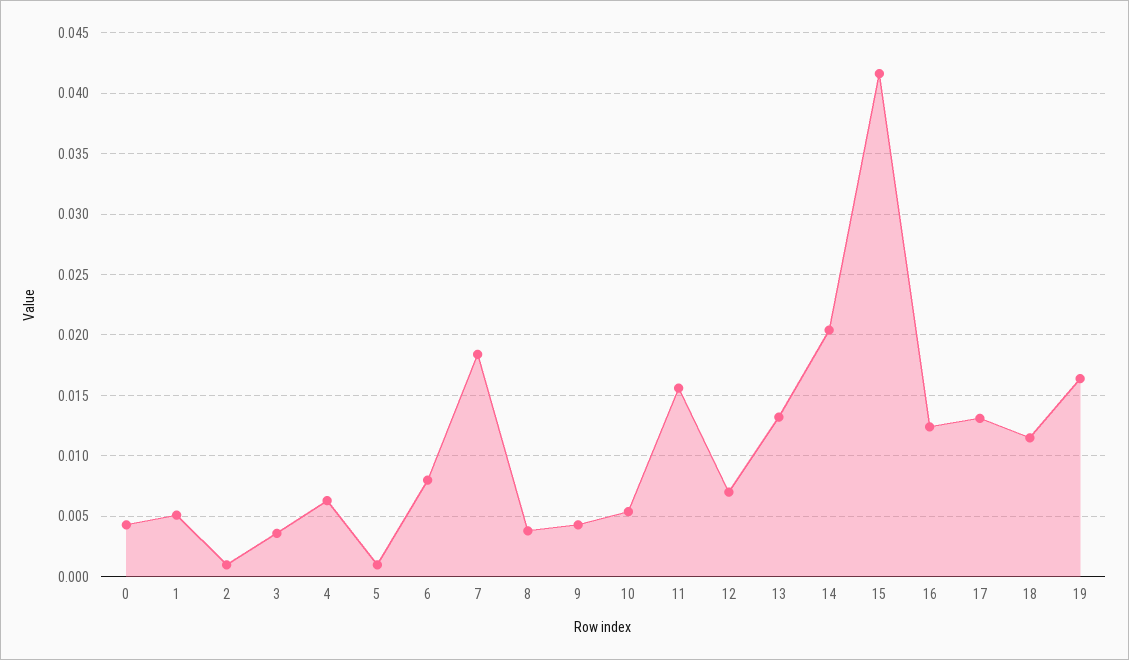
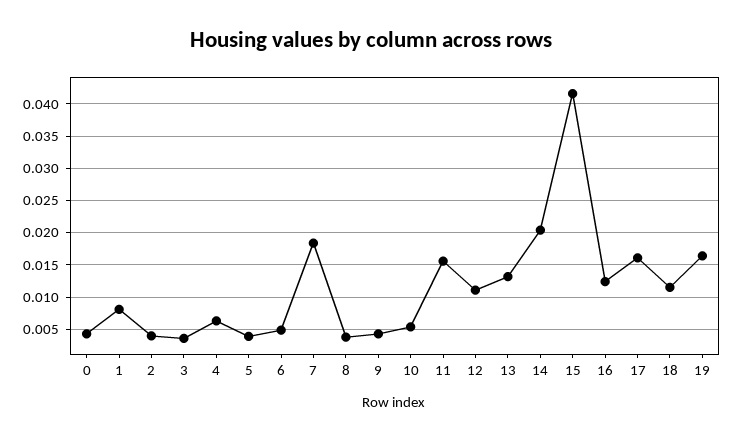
  {
    "0": 0.0045,
-   "1": 0.005,
+   "1": 0.008,
-   "2": 0.001,
+   "2": 0.004,
    "3": 0.0035,
    "4": 0.0065,
-   "5": 0.001,
+   "5": 0.004,
-   "6": 0.008,
+   "6": 0.005,
    "7": 0.0185,
    "8": 0.004,
    "9": 0.0045,
    "10": 0.0055,
    "11": 0.0155,
-   "12": 0.007,
+   "12": 0.011,
    "13": 0.013,
    "14": 0.0205,
    "15": 0.0415,
    "16": 0.0125,
-   "17": 0.013,
+   "17": 0.016,
    "18": 0.0115,
    "19": 0.0165
  }

